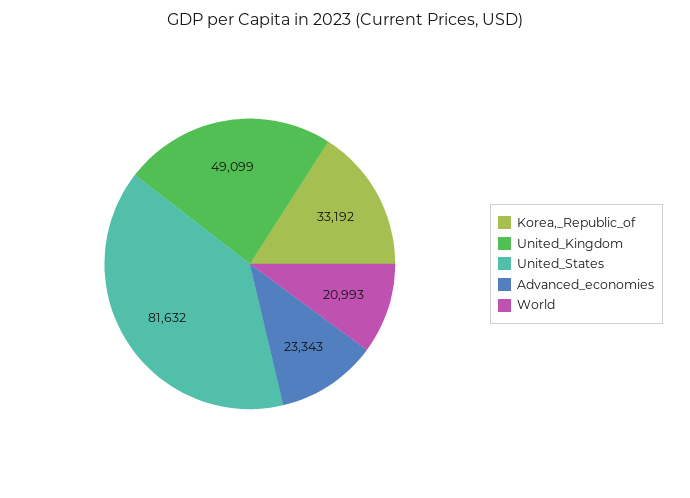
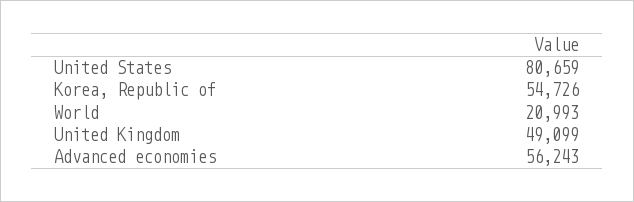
  {
-   "Korea,_Republic_of": 33192,
+   "Korea,_Republic_of": 54726,
    "United_Kingdom": 49099,
-   "United_States": 81632,
+   "United_States": 80659,
-   "Advanced_economies": 23343,
+   "Advanced_economies": 56243,
    "World": 20993
  }

